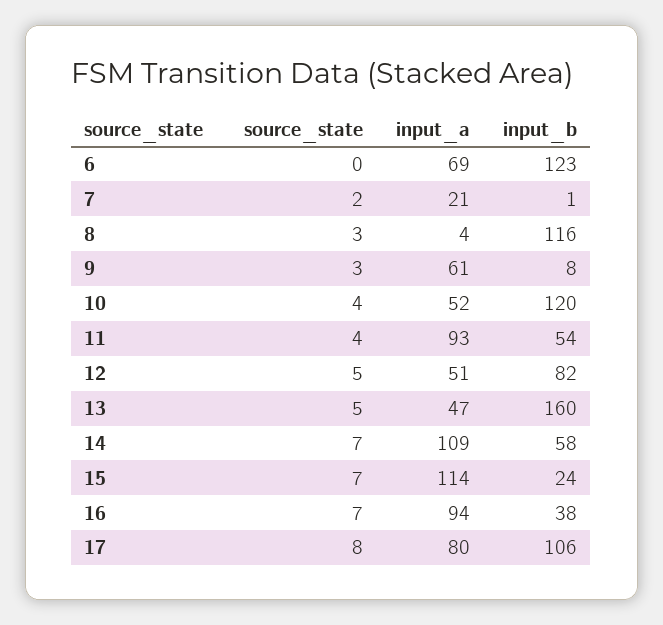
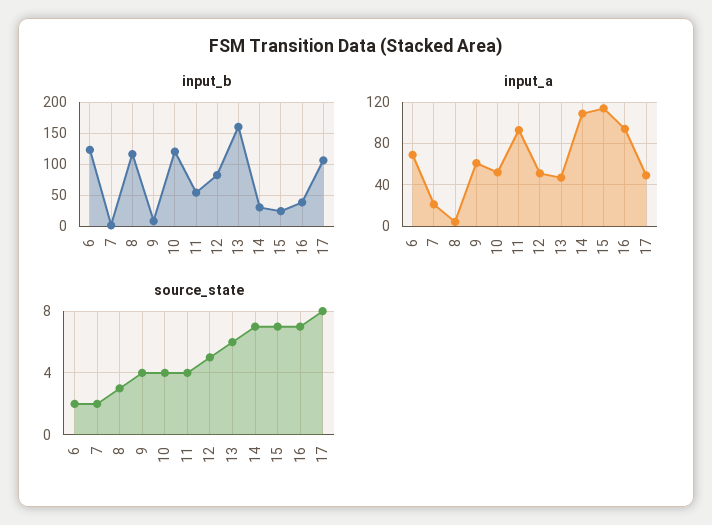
  {
    "source_state": {
-     "6": 0,
+     "6": 2,
      "7": 2,
      "8": 3,
-     "9": 3,
+     "9": 4,
      "10": 4,
      "11": 4,
      "12": 5,
-     "13": 5,
+     "13": 6,
      "14": 7,
      "15": 7,
      "16": 7,
      "17": 8
    },
    "input_a": {
      "6": 69,
      "7": 21,
      "8": 4,
      "9": 61,
      "10": 52,
      "11": 93,
      "12": 51,
      "13": 47,
      "14": 109,
      "15": 114,
      "16": 94,
-     "17": 80
+     "17": 50
    },
    "input_b": {
      "6": 123,
      "7": 1,
      "8": 116,
      "9": 8,
      "10": 120,
      "11": 54,
      "12": 82,
      "13": 160,
-     "14": 58,
+     "14": 30,
      "15": 24,
      "16": 38,
      "17": 106
    }
  }

